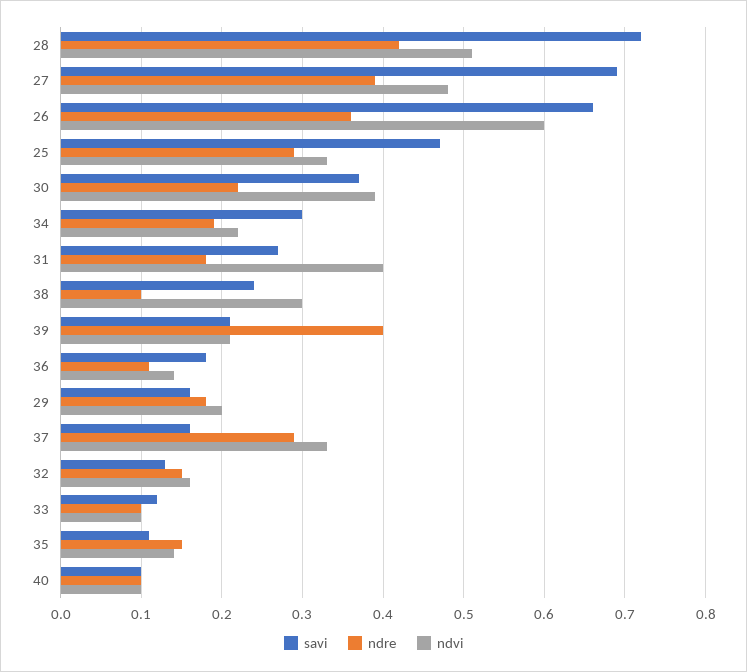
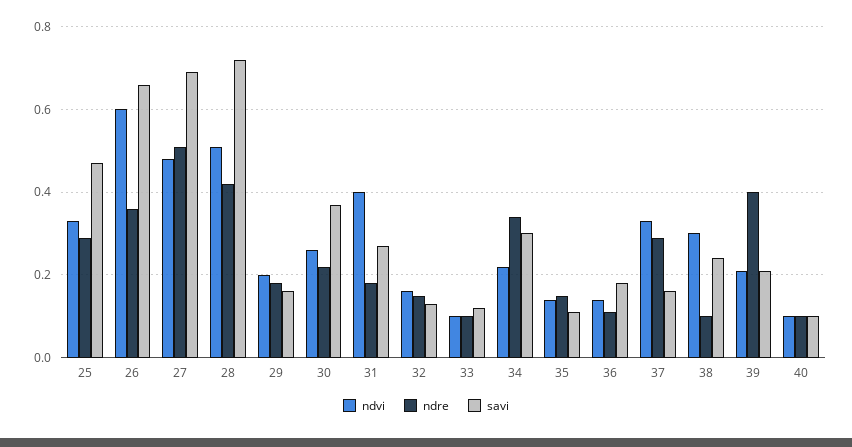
  {
    "savi": {
      "28": 0.72,
      "27": 0.69,
      "26": 0.66,
      "25": 0.47,
      "30": 0.37,
      "34": 0.3,
      "31": 0.27,
      "38": 0.24,
      "39": 0.21,
      "36": 0.18,
      "29": 0.16,
      "37": 0.16,
      "32": 0.13,
      "33": 0.12,
      "35": 0.11,
      "40": 0.1
    },
    "ndre": {
      "28": 0.42,
-     "27": 0.39,
+     "27": 0.5,
      "26": 0.36,
      "25": 0.29,
      "30": 0.22,
-     "34": 0.19,
+     "34": 0.35,
      "31": 0.18,
      "38": 0.1,
      "39": 0.4,
      "36": 0.11,
      "29": 0.18,
      "37": 0.29,
      "32": 0.15,
      "33": 0.1,
      "35": 0.15,
      "40": 0.1
    },
    "ndvi": {
      "28": 0.51,
      "27": 0.48,
      "26": 0.6,
      "25": 0.33,
-     "30": 0.39,
+     "30": 0.25,
      "34": 0.22,
      "31": 0.4,
      "38": 0.3,
      "39": 0.21,
      "36": 0.14,
      "29": 0.2,
      "37": 0.33,
      "32": 0.16,
      "33": 0.1,
      "35": 0.14,
      "40": 0.1
    }
  }

